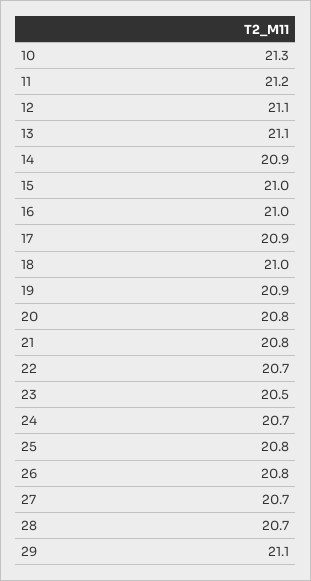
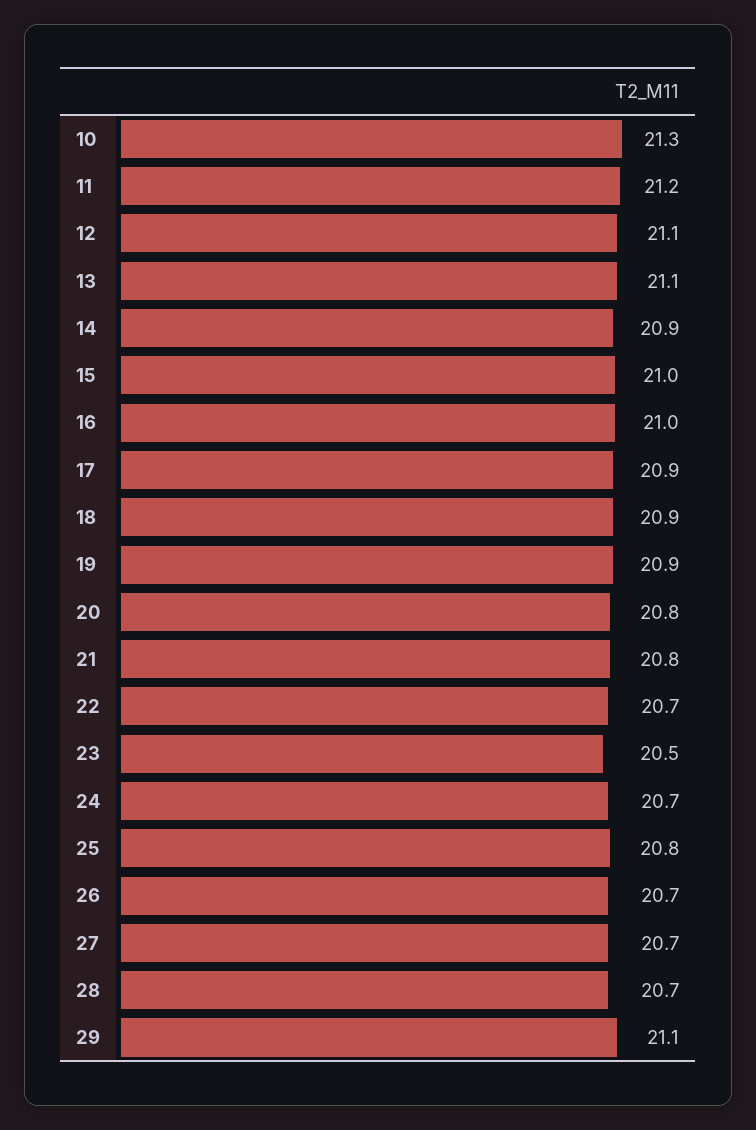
  {
    "10": 21.3,
    "11": 21.2,
    "12": 21.1,
    "13": 21.1,
    "14": 20.9,
    "15": 21,
    "16": 21,
    "17": 20.9,
-   "18": 21,
+   "18": 20.9,
    "19": 20.9,
    "20": 20.8,
    "21": 20.8,
    "22": 20.7,
    "23": 20.5,
    "24": 20.7,
    "25": 20.8,
-   "26": 20.8,
+   "26": 20.7,
    "27": 20.7,
    "28": 20.7,
    "29": 21.1
  }

